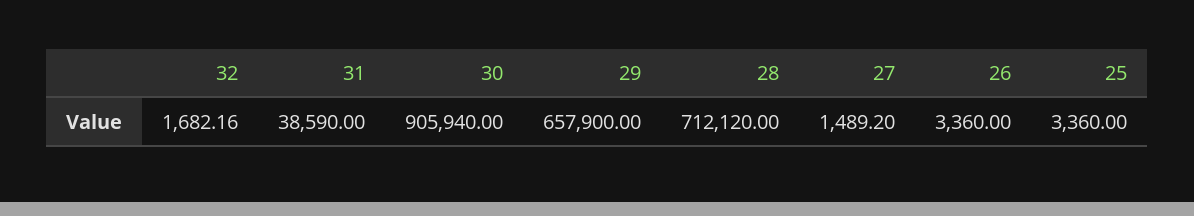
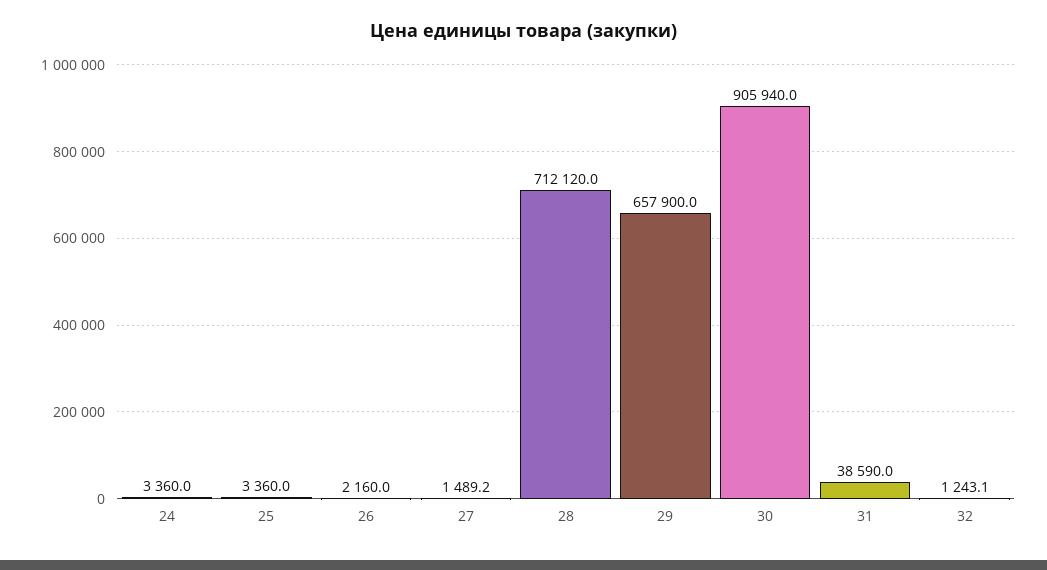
  {
-   "32": 1682.16,
+   "32": 1243.1,
    "31": 38590,
    "30": 905940,
    "29": 657900,
    "28": 712120,
    "27": 1489.2,
-   "26": 3360,
+   "26": 2160,
-   "25": 3360
+   "25": 3360,
+   "24": 3360
  }

